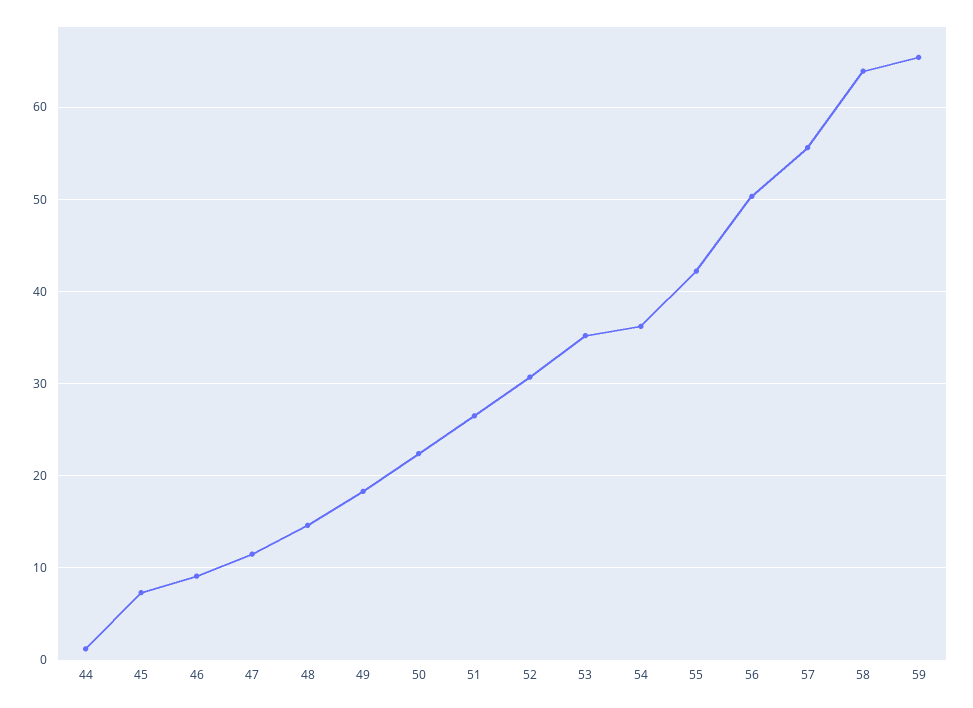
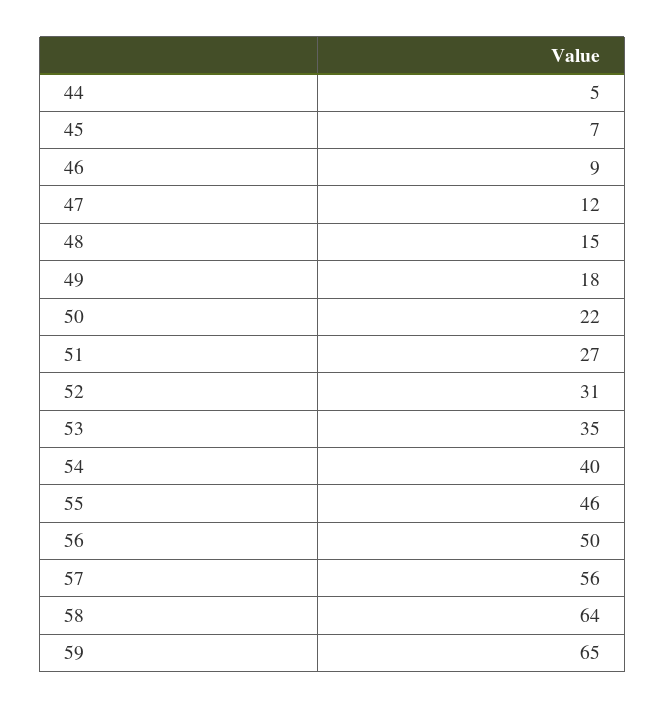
  {
-   "44": 1,
+   "44": 5,
    "45": 7,
    "46": 9,
    "47": 12,
    "48": 15,
    "49": 18,
    "50": 22,
    "51": 27,
    "52": 31,
    "53": 35,
-   "54": 36,
+   "54": 40,
-   "55": 42,
+   "55": 46,
    "56": 50,
    "57": 56,
    "58": 64,
    "59": 65
  }

